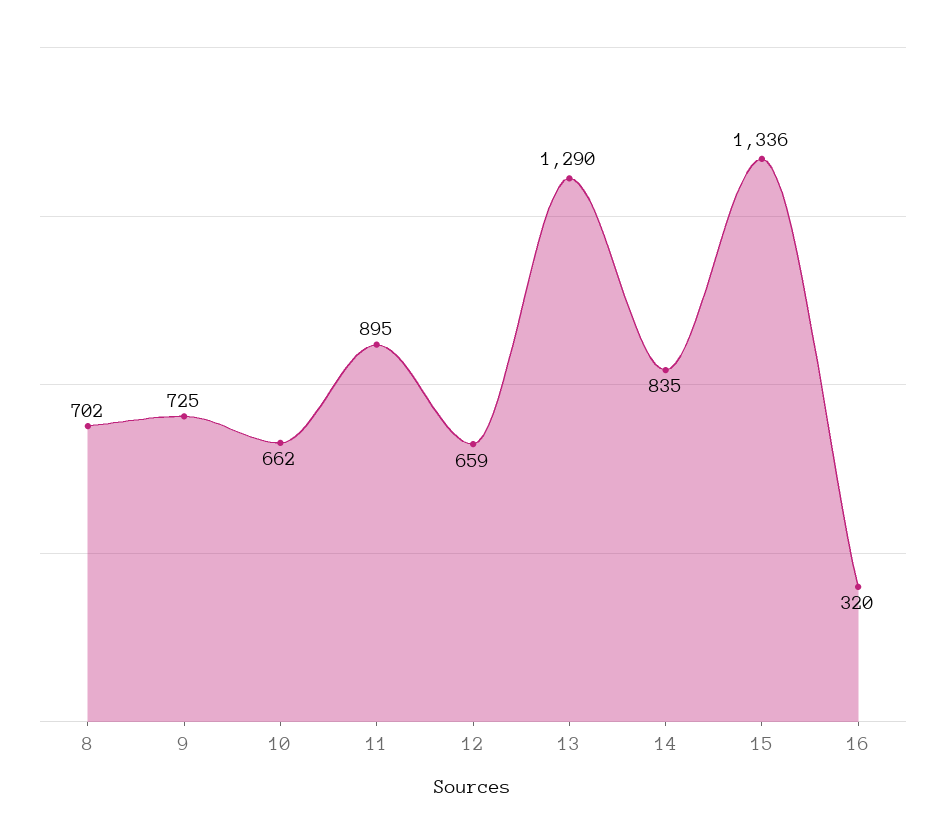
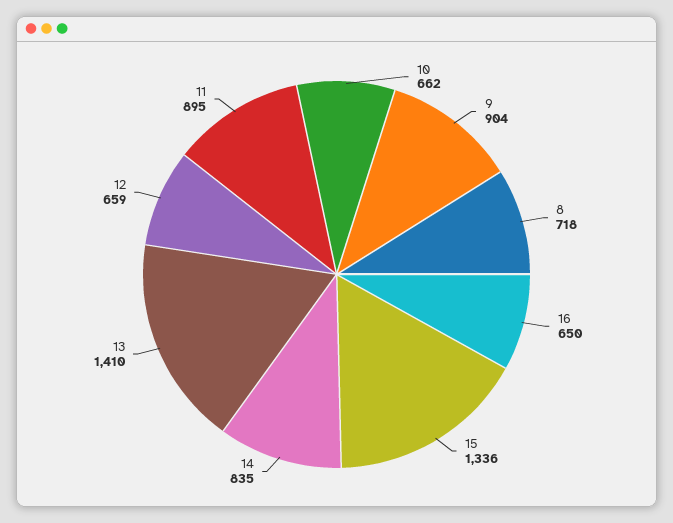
  {
-   "8": 702,
+   "8": 718,
-   "9": 725,
+   "9": 904,
    "10": 662,
    "11": 895,
    "12": 659,
-   "13": 1290,
+   "13": 1410,
    "14": 835,
    "15": 1336,
-   "16": 320
+   "16": 650
  }

